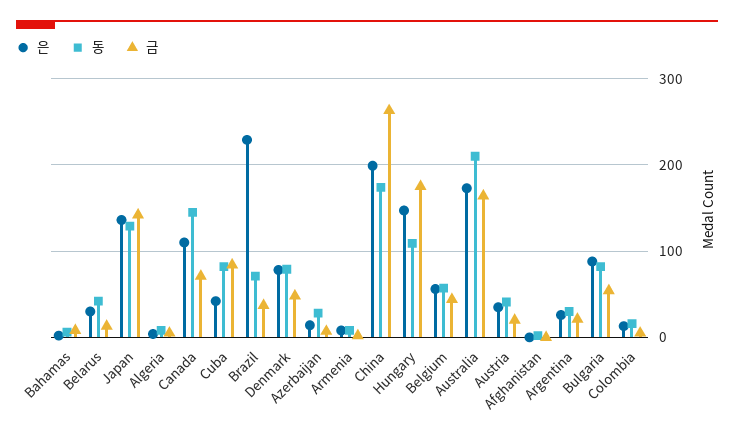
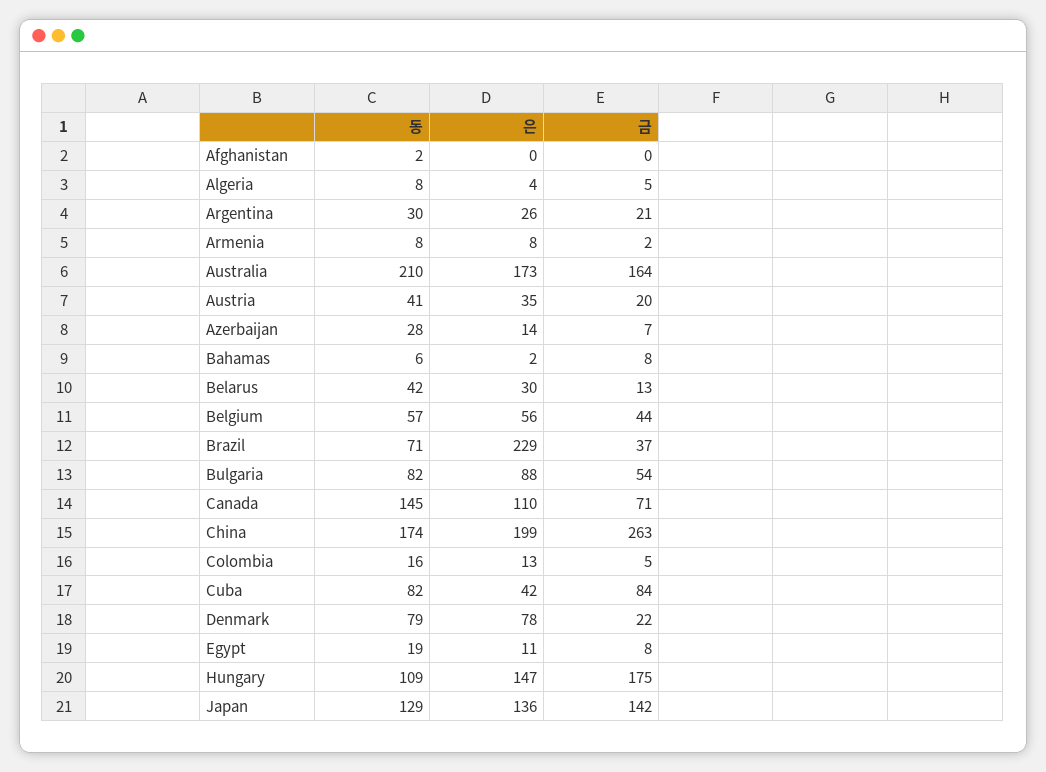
  {
    "은": {
      "Bahamas": 2,
      "Belarus": 30,
      "Japan": 136,
      "Algeria": 4,
      "Canada": 110,
      "Cuba": 42,
      "Brazil": 229,
      "Denmark": 78,
      "Azerbaijan": 14,
      "Armenia": 8,
      "China": 199,
      "Hungary": 147,
      "Belgium": 56,
      "Australia": 173,
      "Austria": 35,
      "Afghanistan": 0,
      "Argentina": 26,
      "Bulgaria": 88,
-     "Colombia": 13
+     "Colombia": 13,
+     "Egypt": 11
    },
    "동": {
      "Bahamas": 6,
      "Belarus": 42,
      "Japan": 129,
      "Algeria": 8,
      "Canada": 145,
      "Cuba": 82,
      "Brazil": 71,
      "Denmark": 79,
      "Azerbaijan": 28,
      "Armenia": 8,
      "China": 174,
      "Hungary": 109,
      "Belgium": 57,
      "Australia": 210,
      "Austria": 41,
      "Afghanistan": 2,
      "Argentina": 30,
      "Bulgaria": 82,
-     "Colombia": 16
+     "Colombia": 16,
+     "Egypt": 19
    },
    "금": {
      "Bahamas": 8,
      "Belarus": 13,
      "Japan": 142,
      "Algeria": 5,
      "Canada": 71,
      "Cuba": 84,
      "Brazil": 37,
-     "Denmark": 50,
+     "Denmark": 22,
      "Azerbaijan": 7,
      "Armenia": 2,
      "China": 263,
      "Hungary": 175,
      "Belgium": 44,
      "Australia": 164,
      "Austria": 20,
      "Afghanistan": 0,
      "Argentina": 21,
      "Bulgaria": 54,
-     "Colombia": 5
+     "Colombia": 5,
+     "Egypt": 8
    }
  }

